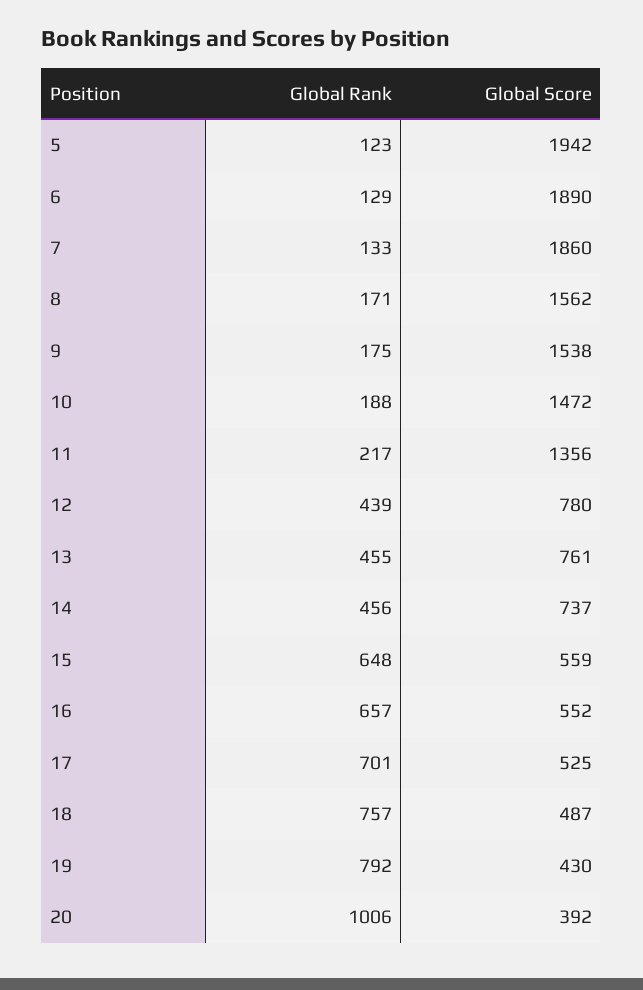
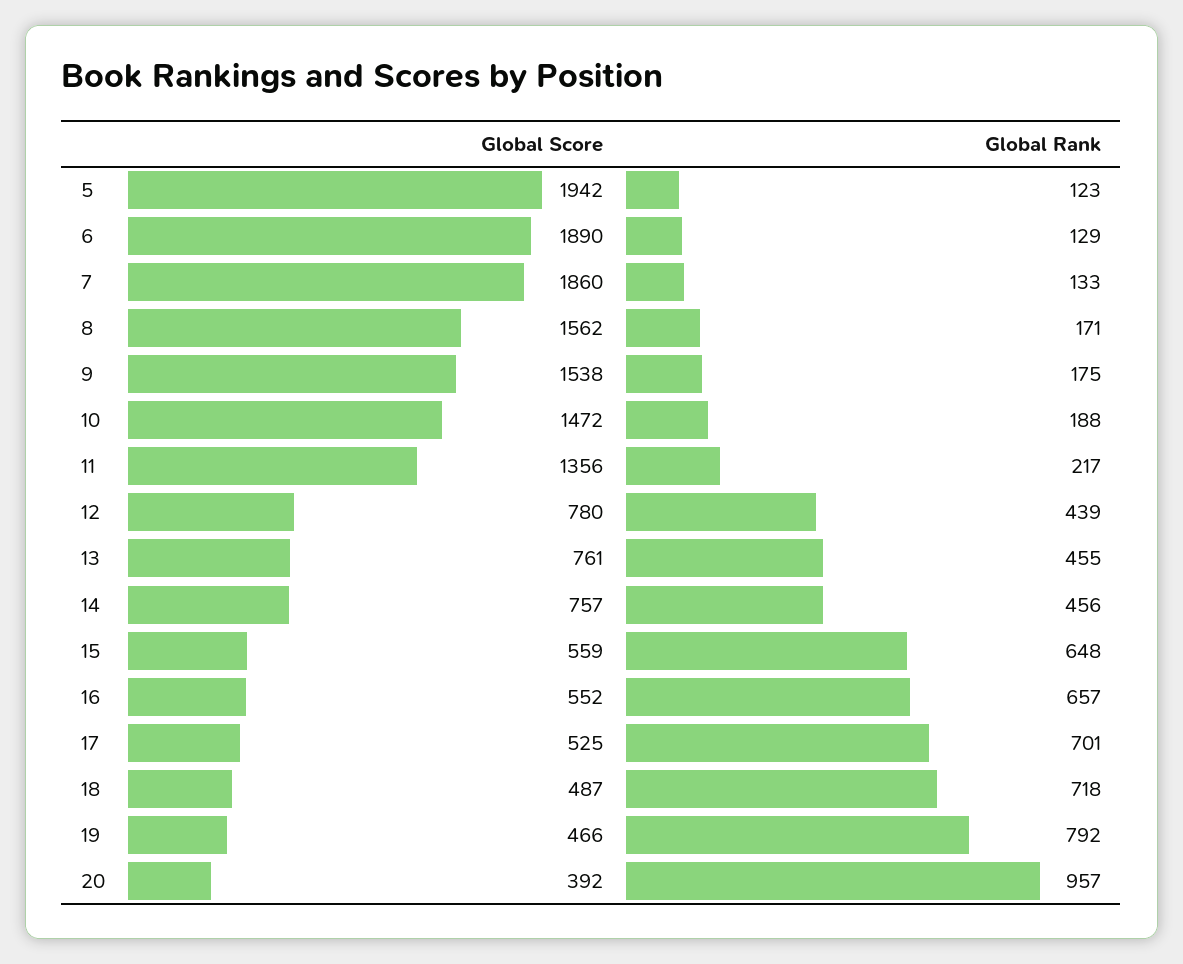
  {
    "Global Rank": {
      "5": 123,
      "6": 129,
      "7": 133,
      "8": 171,
      "9": 175,
      "10": 188,
      "11": 217,
      "12": 439,
      "13": 455,
      "14": 456,
      "15": 648,
      "16": 657,
      "17": 701,
-     "18": 757,
+     "18": 718,
      "19": 792,
-     "20": 1006
+     "20": 957
    },
    "Global Score": {
      "5": 1942,
      "6": 1890,
      "7": 1860,
      "8": 1562,
      "9": 1538,
      "10": 1472,
      "11": 1356,
      "12": 780,
      "13": 761,
-     "14": 737,
+     "14": 757,
      "15": 559,
      "16": 552,
      "17": 525,
      "18": 487,
-     "19": 430,
+     "19": 466,
      "20": 392
    }
  }

